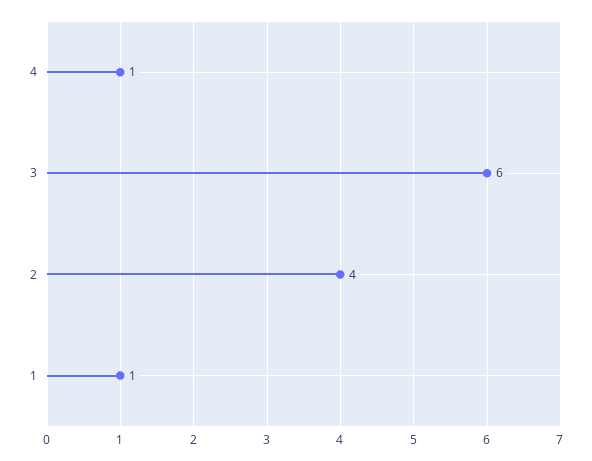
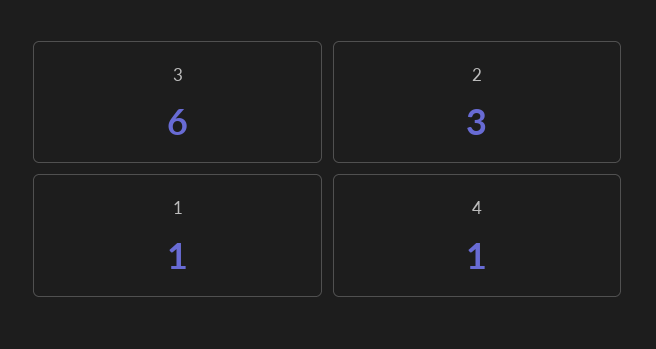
  {
    "4": 1,
    "3": 6,
-   "2": 4,
+   "2": 3,
    "1": 1
  }

